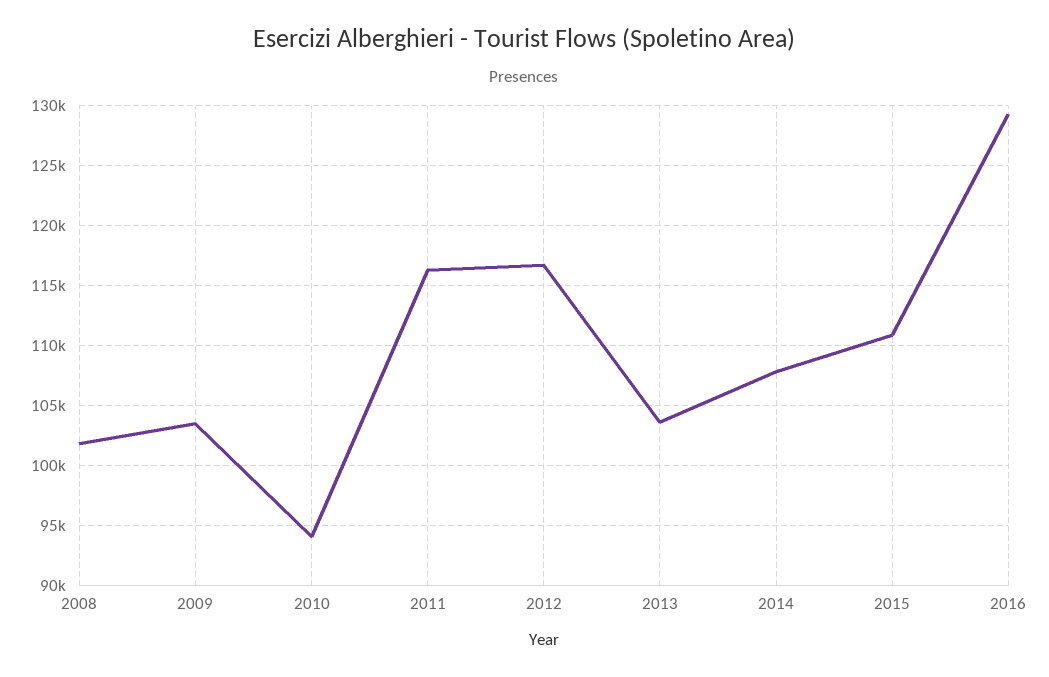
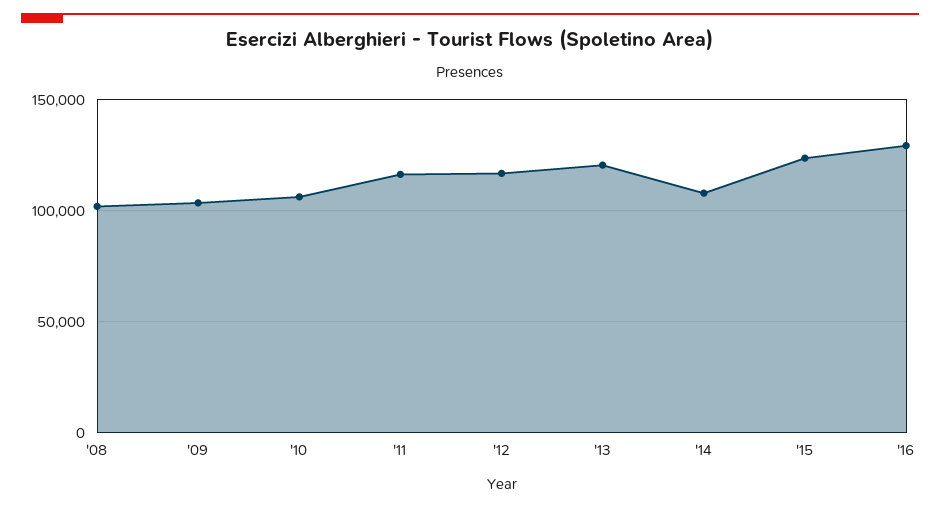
  {
    "2008": 102000,
    "2009": 103500,
-   "2010": 94000,
+   "2010": 105000,
    "2011": 116500,
    "2012": 116500,
-   "2013": 103500,
+   "2013": 120000,
    "2014": 108000,
-   "2015": 111000,
+   "2015": 125000,
    "2016": 129500
  }

